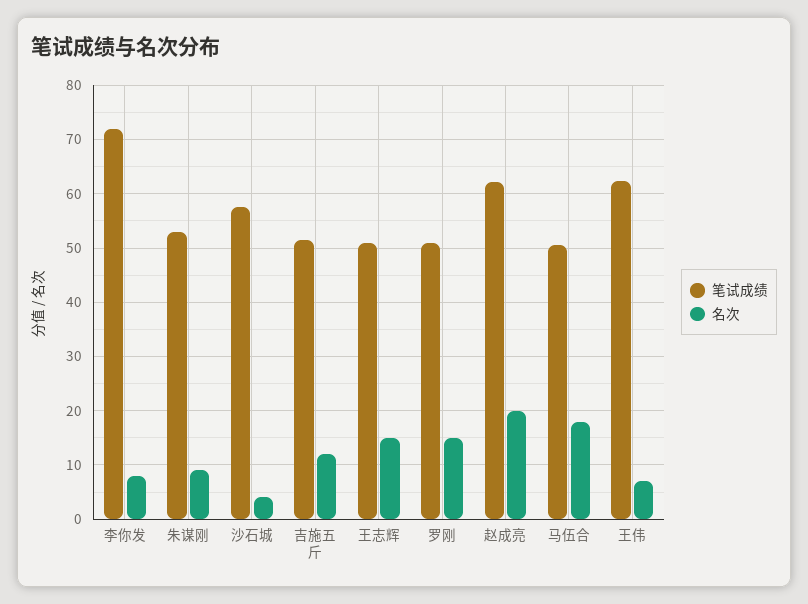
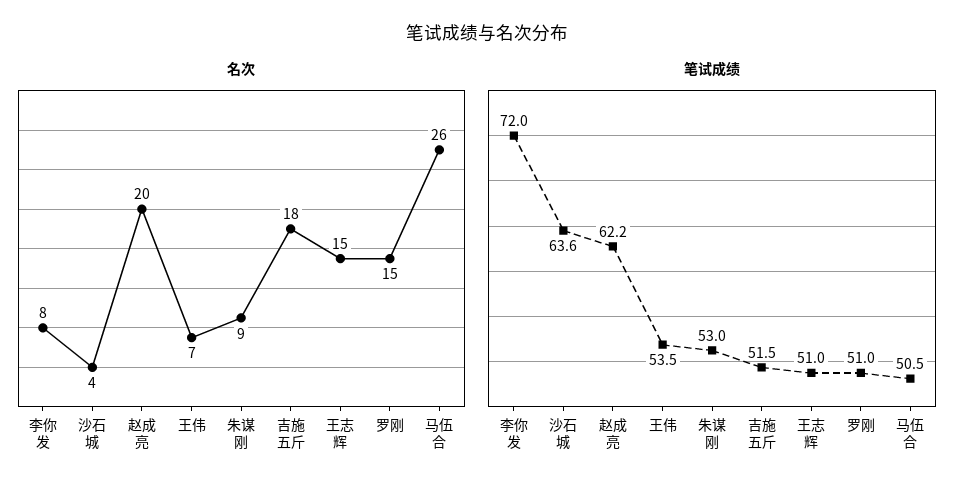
  {
    "笔试成绩": {
      "李你发": 72,
      "朱谋刚": 53,
-     "沙石城": 58,
+     "沙石城": 63.6,
      "吉施五斤": 51.5,
      "王志辉": 51,
      "罗刚": 51,
      "赵成亮": 62.2,
      "马伍合": 50.5,
-     "王伟": 62
+     "王伟": 53.5
    },
    "名次": {
      "李你发": 8,
      "朱谋刚": 9,
      "沙石城": 4,
-     "吉施五斤": 12,
+     "吉施五斤": 18,
      "王志辉": 15,
      "罗刚": 15,
      "赵成亮": 20,
-     "马伍合": 18,
+     "马伍合": 26,
      "王伟": 7
    }
  }

